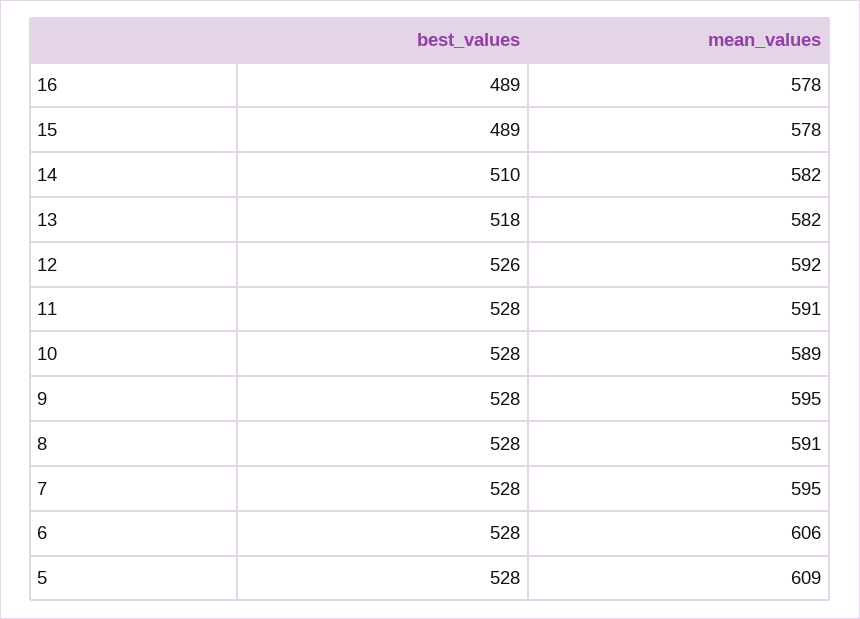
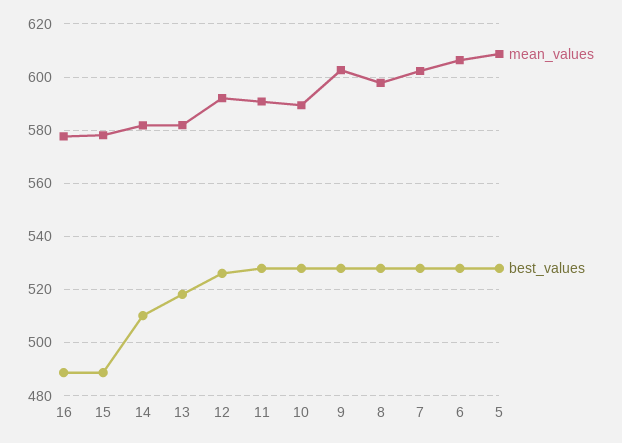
  {
    "best_values": {
      "16": 489,
      "15": 489,
      "14": 510,
      "13": 518,
      "12": 526,
      "11": 528,
      "10": 528,
      "9": 528,
      "8": 528,
      "7": 528,
      "6": 528,
      "5": 528
    },
    "mean_values": {
      "16": 578,
      "15": 578,
      "14": 582,
      "13": 582,
      "12": 592,
      "11": 591,
      "10": 589,
-     "9": 595,
+     "9": 602.5,
-     "8": 591,
+     "8": 597.5,
-     "7": 595,
+     "7": 602.5,
      "6": 606,
      "5": 609
    }
  }

